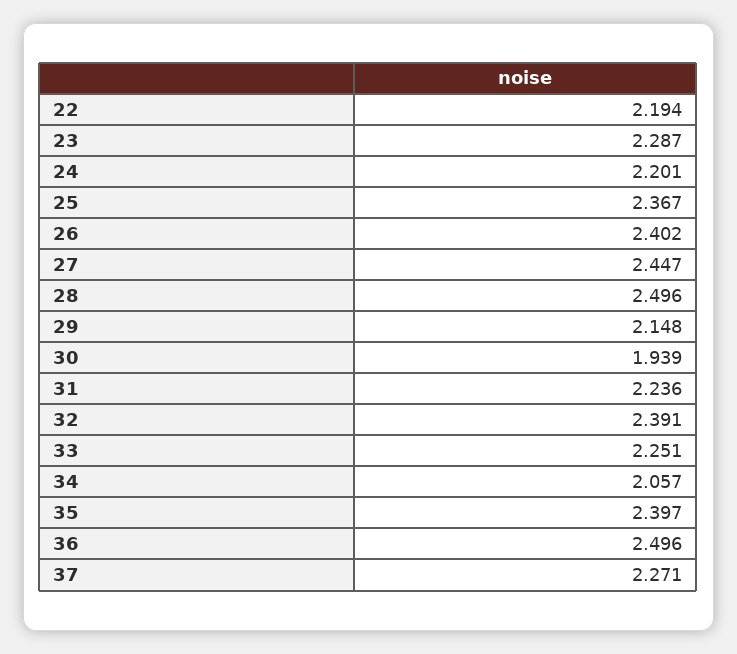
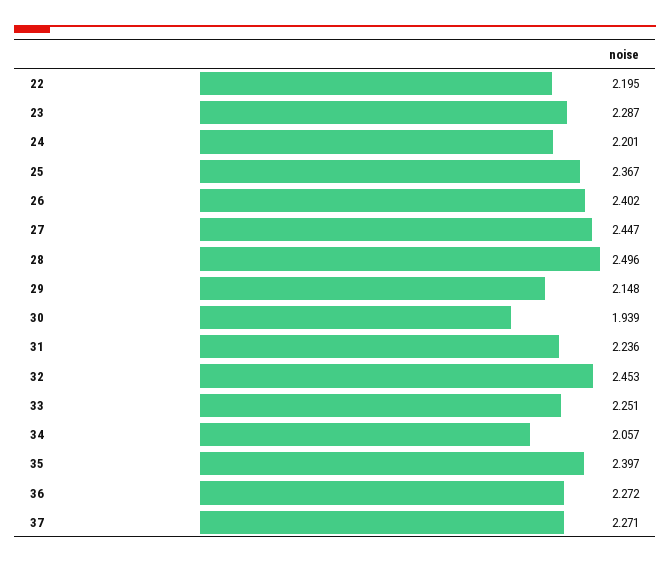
  {
-   "22": 2.194,
+   "22": 2.195,
    "23": 2.287,
    "24": 2.201,
    "25": 2.367,
    "26": 2.402,
    "27": 2.447,
    "28": 2.496,
    "29": 2.148,
    "30": 1.939,
    "31": 2.236,
-   "32": 2.391,
+   "32": 2.453,
    "33": 2.251,
    "34": 2.057,
    "35": 2.397,
-   "36": 2.496,
+   "36": 2.272,
    "37": 2.271
  }

